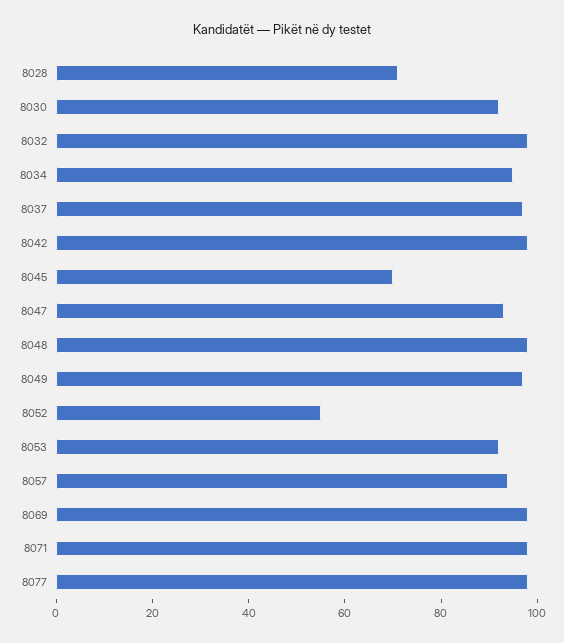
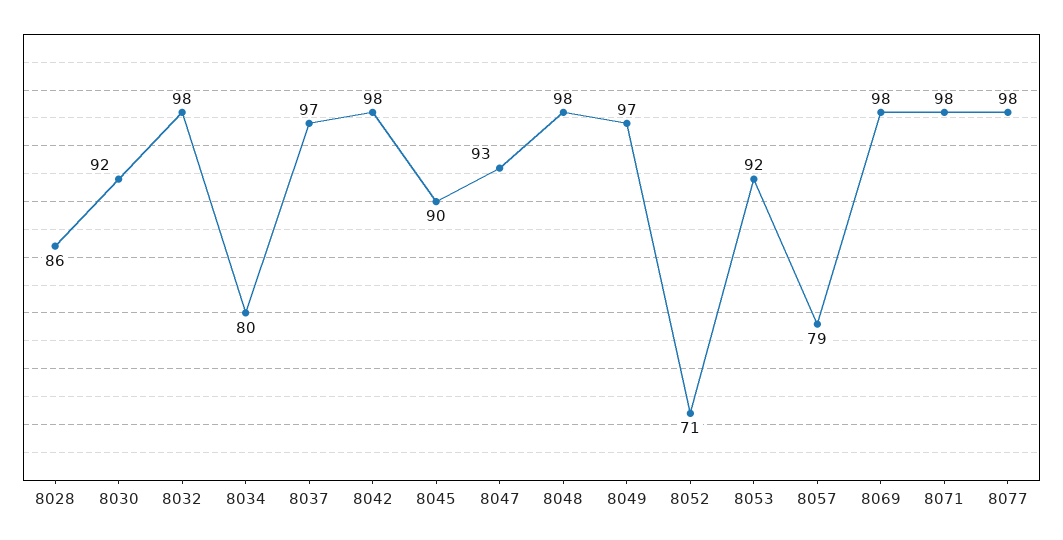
  {
-   "8028": 70,
+   "8028": 86,
    "8030": 92,
    "8032": 98,
-   "8034": 95,
+   "8034": 80,
    "8037": 97,
    "8042": 98,
-   "8045": 70,
+   "8045": 90,
    "8047": 93,
    "8048": 98,
    "8049": 97,
-   "8052": 55,
+   "8052": 71,
    "8053": 92,
-   "8057": 95,
+   "8057": 79,
    "8069": 98,
    "8071": 98,
    "8077": 98
  }

